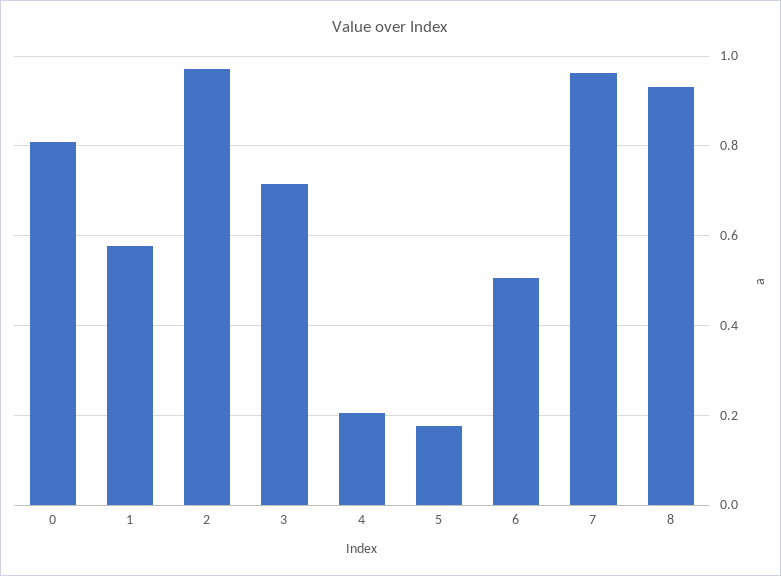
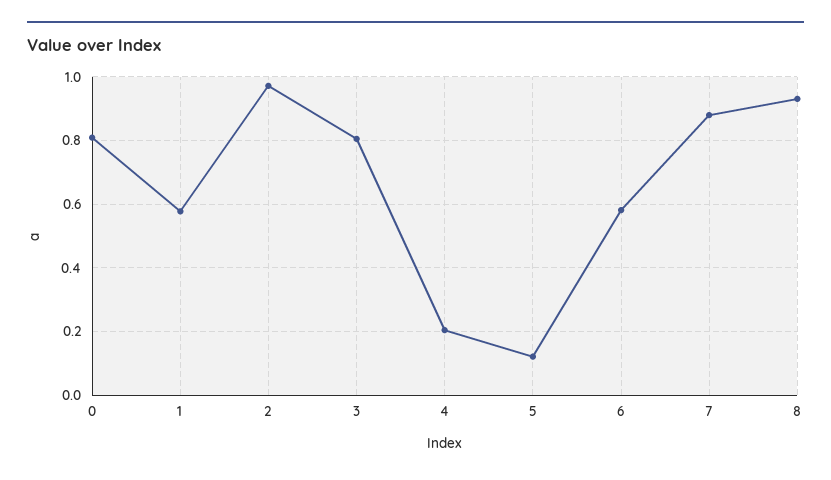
  {
    "0": 0.8,
    "1": 0.58,
    "2": 0.98,
-   "3": 0.72,
+   "3": 0.8,
    "4": 0.2,
-   "5": 0.18,
+   "5": 0.12,
-   "6": 0.5,
+   "6": 0.58,
-   "7": 0.96,
+   "7": 0.88,
    "8": 0.94
  }

